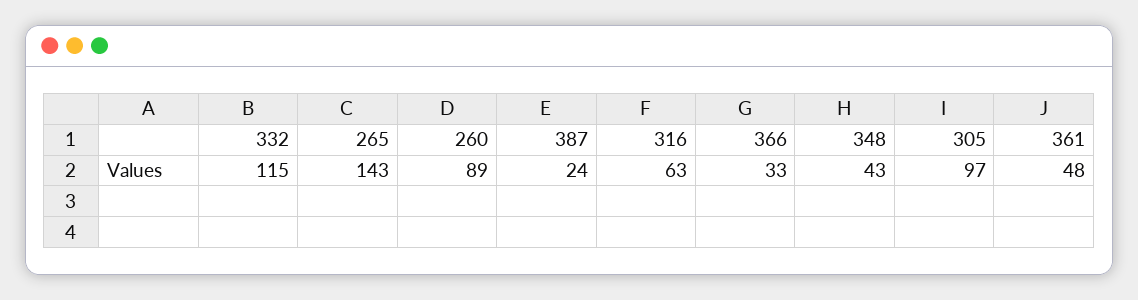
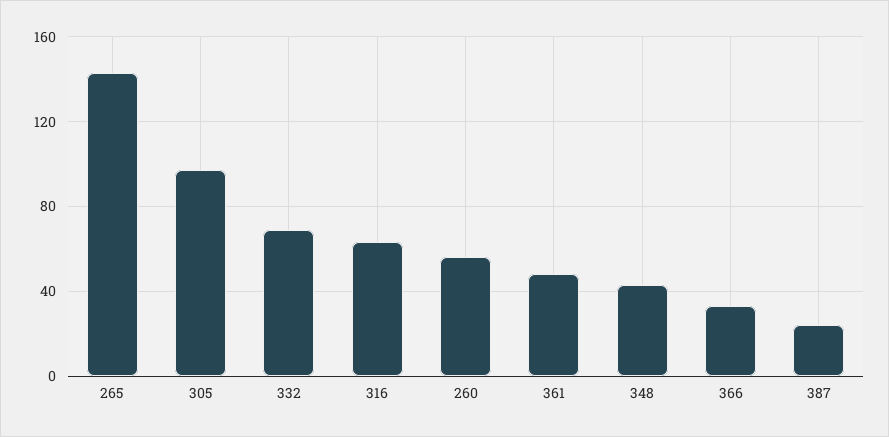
  {
-   "332": 115,
+   "332": 70,
    "265": 143,
-   "260": 89,
+   "260": 55,
    "387": 24,
    "316": 63,
    "366": 33,
    "348": 43,
    "305": 97,
    "361": 48
  }

